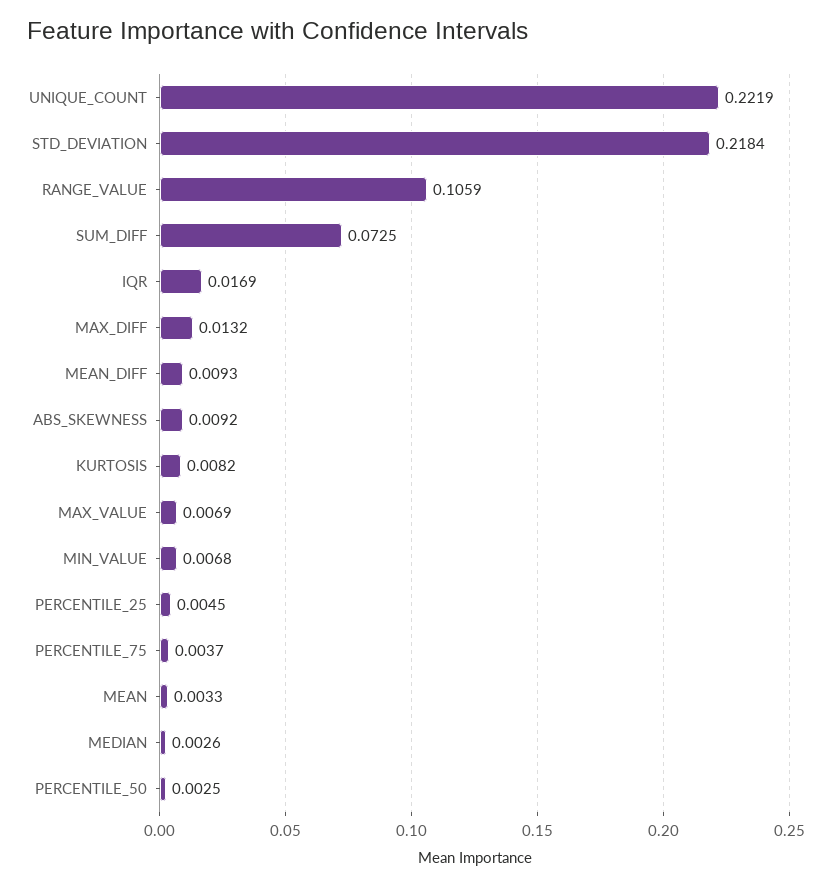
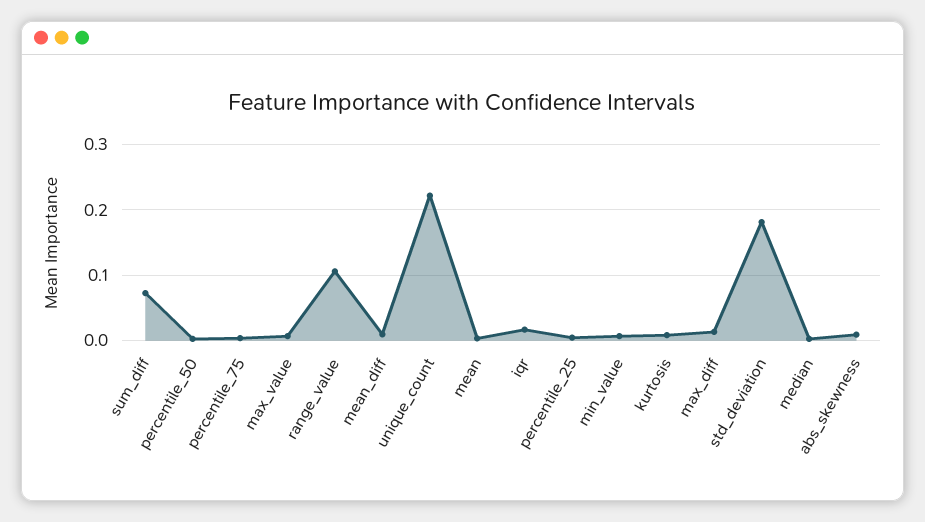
  {
    "UNIQUE_COUNT": 0.2219,
-   "STD_DEVIATION": 0.2184,
+   "STD_DEVIATION": 0.18,
    "RANGE_VALUE": 0.1059,
    "SUM_DIFF": 0.0725,
    "IQR": 0.0169,
    "MAX_DIFF": 0.0132,
    "MEAN_DIFF": 0.0093,
    "ABS_SKEWNESS": 0.0092,
    "KURTOSIS": 0.0082,
    "MAX_VALUE": 0.0069,
    "MIN_VALUE": 0.0068,
    "PERCENTILE_25": 0.0045,
    "PERCENTILE_75": 0.0037,
    "MEAN": 0.0033,
    "MEDIAN": 0.0026,
    "PERCENTILE_50": 0.0025
  }

